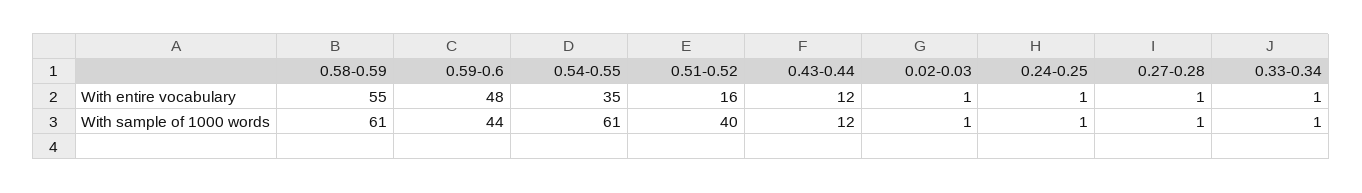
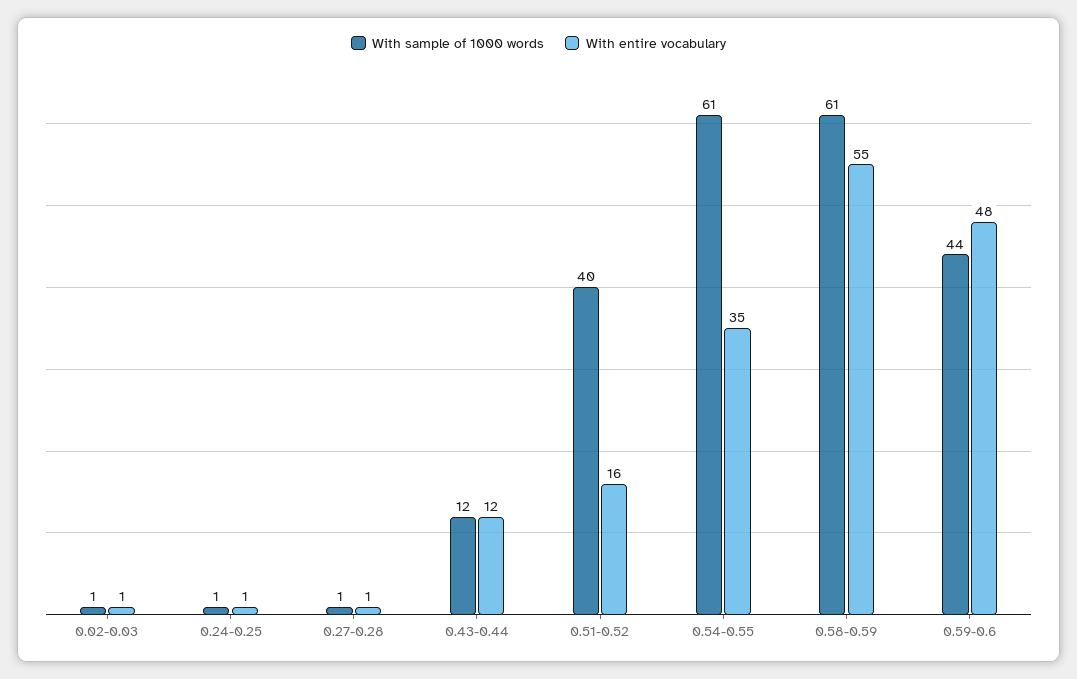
  {
    "With entire vocabulary": {
      "0.58-0.59": 55,
      "0.59-0.6": 48,
      "0.54-0.55": 35,
      "0.51-0.52": 16,
      "0.43-0.44": 12,
      "0.02-0.03": 1,
      "0.24-0.25": 1,
-     "0.27-0.28": 1,
+     "0.27-0.28": 1
-     "0.33-0.34": 1
    },
    "With sample of 1000 words": {
      "0.58-0.59": 61,
      "0.59-0.6": 44,
      "0.54-0.55": 61,
      "0.51-0.52": 40,
      "0.43-0.44": 12,
      "0.02-0.03": 1,
      "0.24-0.25": 1,
-     "0.27-0.28": 1,
+     "0.27-0.28": 1
-     "0.33-0.34": 1
    }
  }

